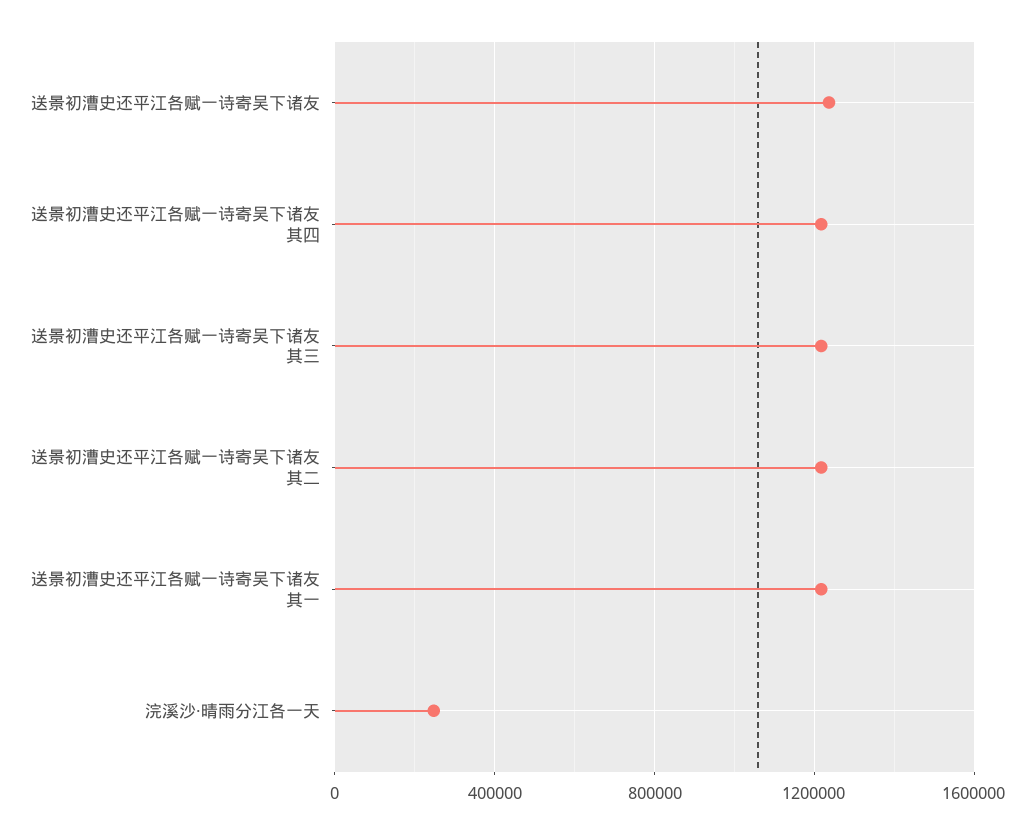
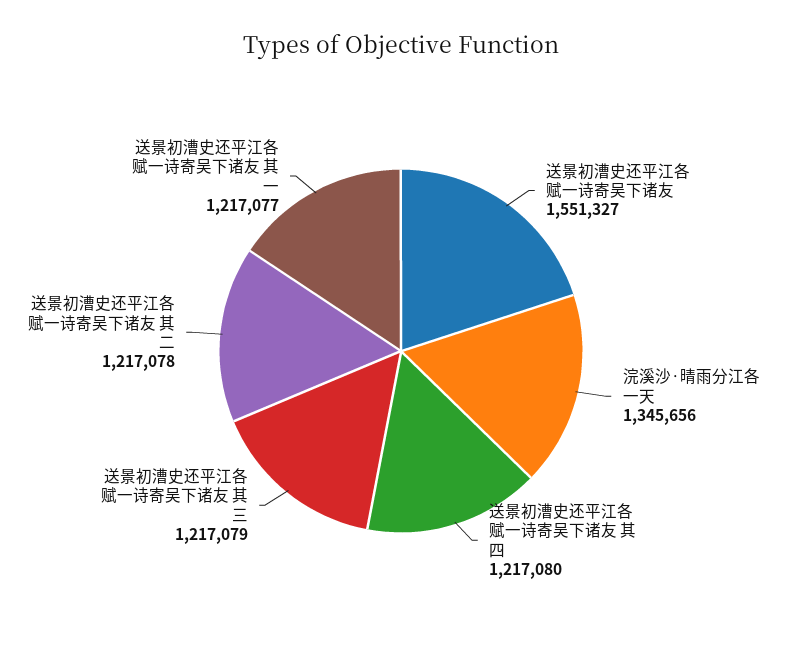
  {
-   "送景初漕史还平江各赋一诗寄吴下诸友": 1250000,
+   "送景初漕史还平江各赋一诗寄吴下诸友": 1551327,
    "送景初漕史还平江各赋一诗寄吴下诸友 其四": 1217080,
    "送景初漕史还平江各赋一诗寄吴下诸友 其三": 1217079,
    "送景初漕史还平江各赋一诗寄吴下诸友 其二": 1217078,
    "送景初漕史还平江各赋一诗寄吴下诸友 其一": 1217077,
-   "浣溪沙·晴雨分江各一天": 250000
+   "浣溪沙·晴雨分江各一天": 1345656
  }

